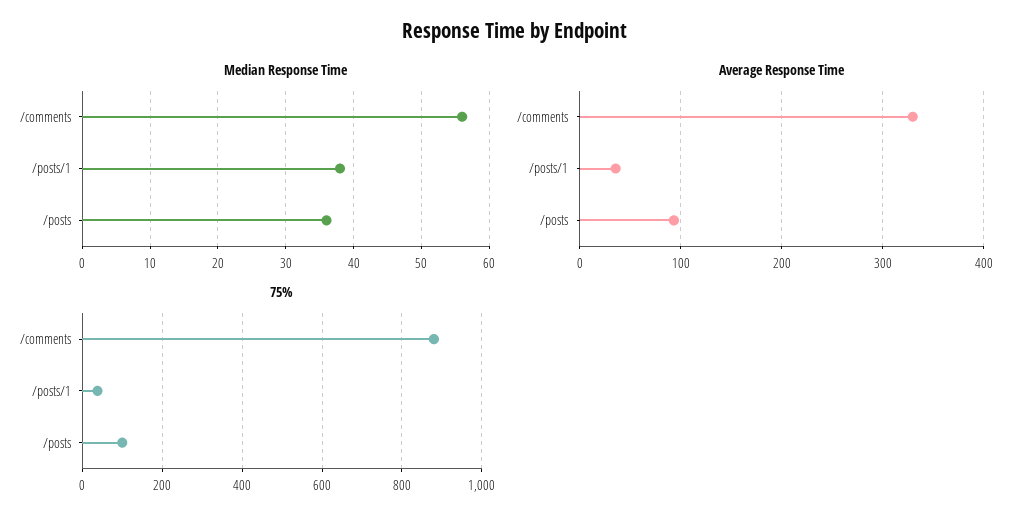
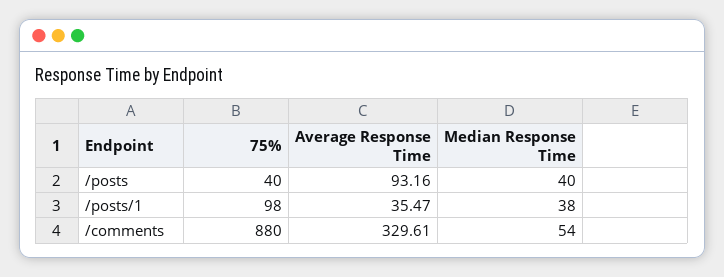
  {
    "Median Response Time": {
-     "/comments": 56,
+     "/comments": 54,
      "/posts/1": 38,
-     "/posts": 36
+     "/posts": 40
    },
    "Average Response Time": {
      "/comments": 329.61,
      "/posts/1": 35.47,
      "/posts": 93.16
    },
    "75%": {
      "/comments": 880,
-     "/posts/1": 40,
+     "/posts/1": 98,
-     "/posts": 100
+     "/posts": 40
    }
  }

